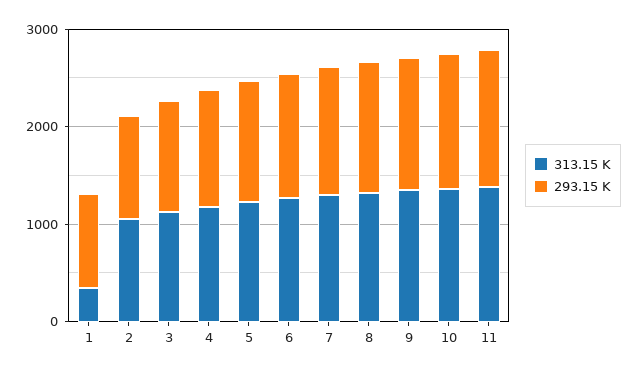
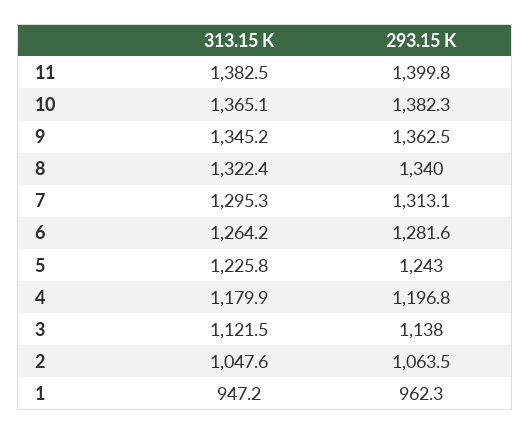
  {
    "313.15 K": {
-     "1": 400,
+     "1": 947.2,
      "2": 1047.6,
      "3": 1121.5,
      "4": 1179.9,
      "5": 1225.8,
      "6": 1264.2,
      "7": 1295.3,
      "8": 1322.4,
      "9": 1345.2,
      "10": 1365.1,
      "11": 1382.5
    },
    "293.15 K": {
      "1": 962.3,
      "2": 1063.5,
      "3": 1138,
      "4": 1196.8,
      "5": 1243,
      "6": 1281.6,
      "7": 1313.1,
      "8": 1340,
      "9": 1362.5,
      "10": 1382.3,
      "11": 1399.8
    }
  }

